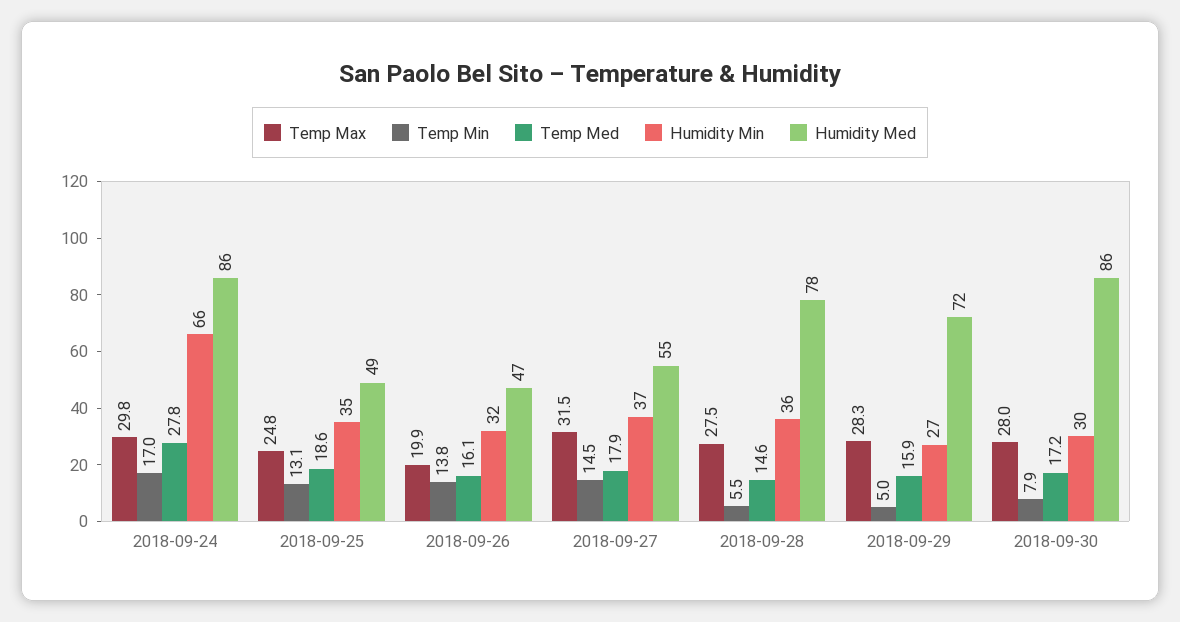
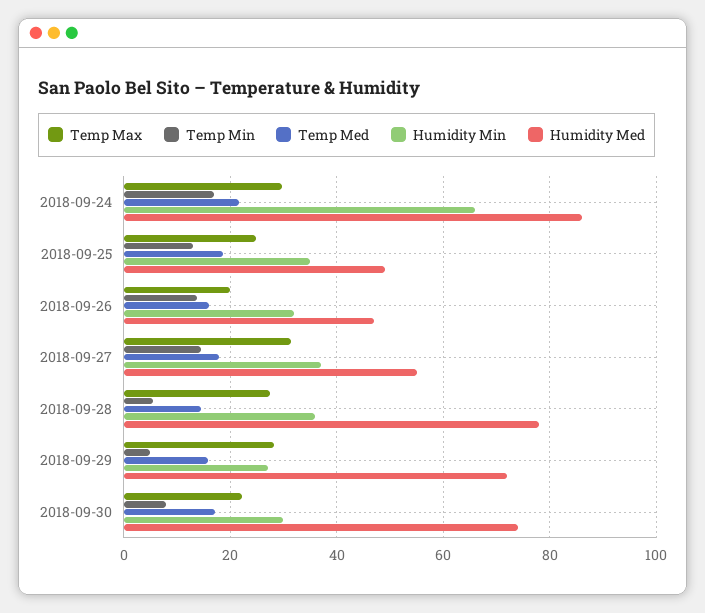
  {
    "Temp Max": {
      "2018-09-24": 29.8,
      "2018-09-25": 24.8,
      "2018-09-26": 19.9,
      "2018-09-27": 31.5,
      "2018-09-28": 27.5,
      "2018-09-29": 28.3,
-     "2018-09-30": 28
+     "2018-09-30": 22
    },
    "Temp Min": {
      "2018-09-24": 17,
      "2018-09-25": 13.1,
      "2018-09-26": 13.8,
      "2018-09-27": 14.5,
      "2018-09-28": 5.5,
      "2018-09-29": 5,
      "2018-09-30": 7.9
    },
    "Temp Med": {
-     "2018-09-24": 27.8,
+     "2018-09-24": 22,
      "2018-09-25": 18.6,
      "2018-09-26": 16.1,
      "2018-09-27": 17.9,
      "2018-09-28": 14.6,
      "2018-09-29": 15.9,
      "2018-09-30": 17.2
    },
    "Humidity Min": {
      "2018-09-24": 66,
      "2018-09-25": 35,
      "2018-09-26": 32,
      "2018-09-27": 37,
      "2018-09-28": 36,
      "2018-09-29": 27,
      "2018-09-30": 30
    },
    "Humidity Med": {
      "2018-09-24": 86,
      "2018-09-25": 49,
      "2018-09-26": 47,
      "2018-09-27": 55,
      "2018-09-28": 78,
      "2018-09-29": 72,
-     "2018-09-30": 86
+     "2018-09-30": 74
    }
  }

